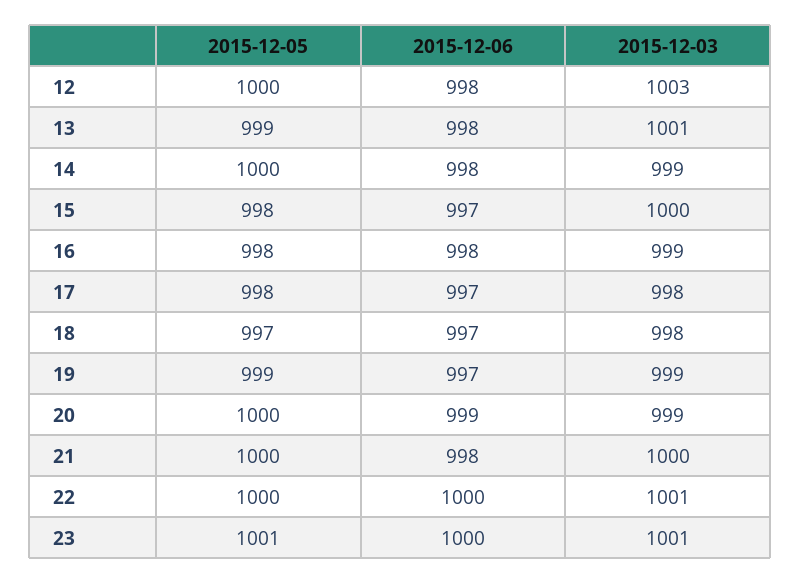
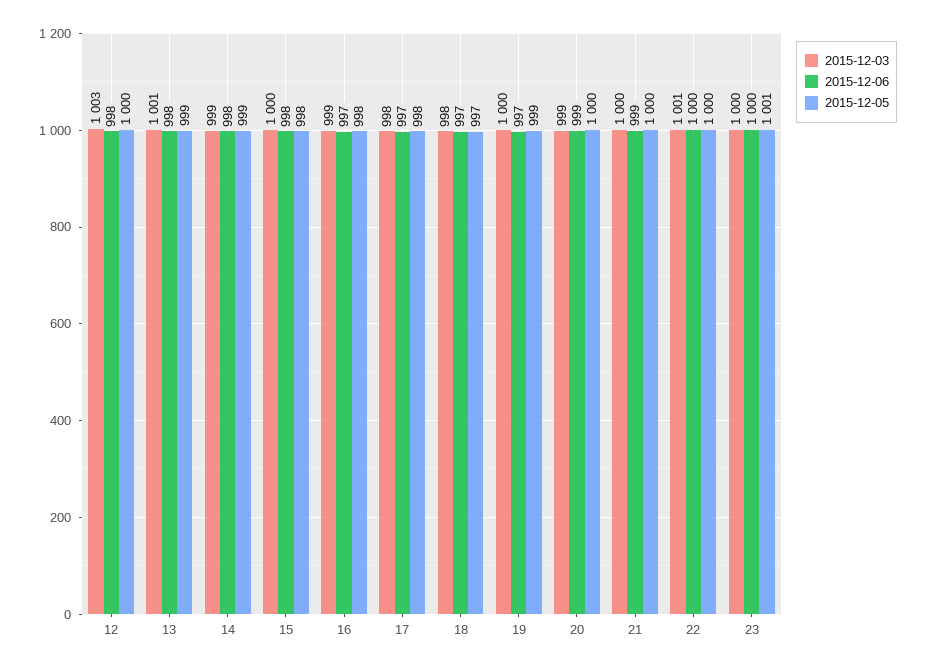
  {
    "2015-12-05": {
      "12": 1000,
      "13": 999,
-     "14": 1000,
+     "14": 999,
      "15": 998,
      "16": 998,
      "17": 998,
      "18": 997,
      "19": 999,
      "20": 1000,
      "21": 1000,
      "22": 1000,
      "23": 1001
    },
    "2015-12-06": {
      "12": 998,
      "13": 998,
      "14": 998,
-     "15": 997,
+     "15": 998,
-     "16": 998,
+     "16": 997,
      "17": 997,
      "18": 997,
      "19": 997,
      "20": 999,
-     "21": 998,
+     "21": 999,
      "22": 1000,
      "23": 1000
    },
    "2015-12-03": {
      "12": 1003,
      "13": 1001,
      "14": 999,
      "15": 1000,
      "16": 999,
      "17": 998,
      "18": 998,
-     "19": 999,
+     "19": 1000,
      "20": 999,
      "21": 1000,
      "22": 1001,
-     "23": 1001
+     "23": 1000
    }
  }

